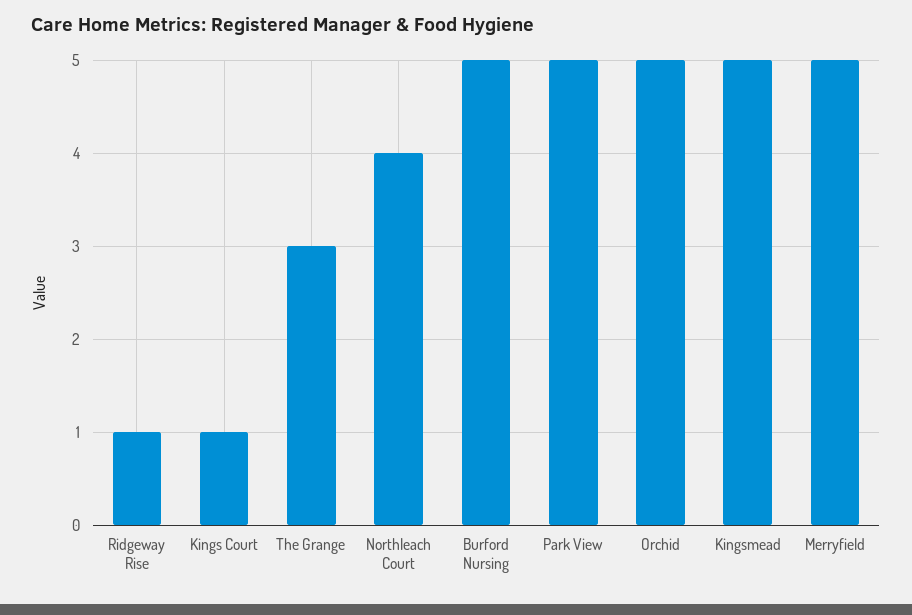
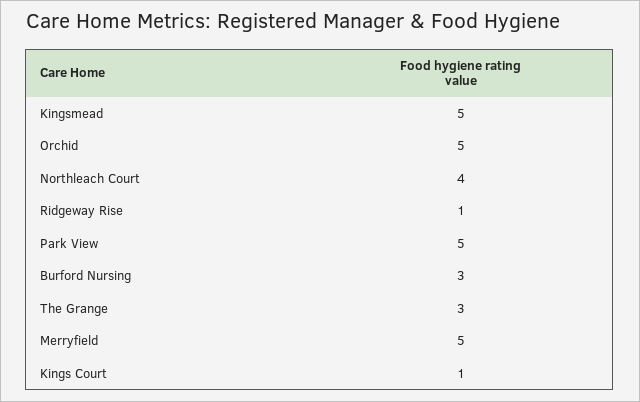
  {
    "Ridgeway Rise": 1,
    "Kings Court": 1,
    "The Grange": 3,
    "Northleach Court": 4,
-   "Burford Nursing": 5,
+   "Burford Nursing": 3,
    "Park View": 5,
    "Orchid": 5,
    "Kingsmead": 5,
    "Merryfield": 5
  }

